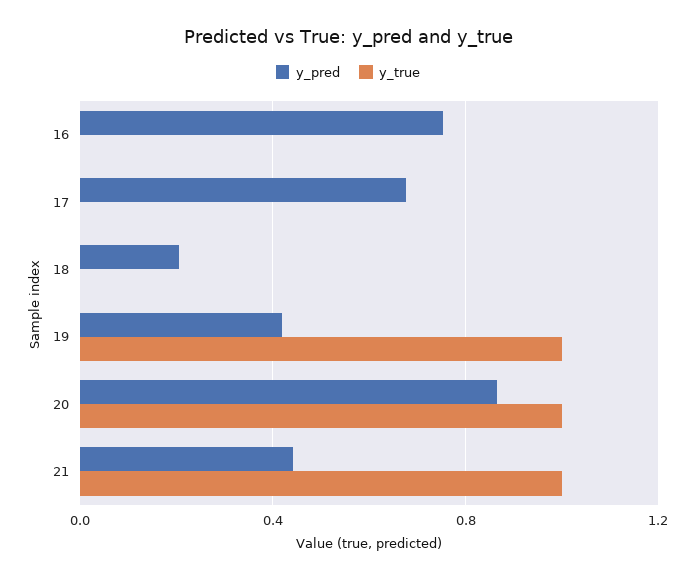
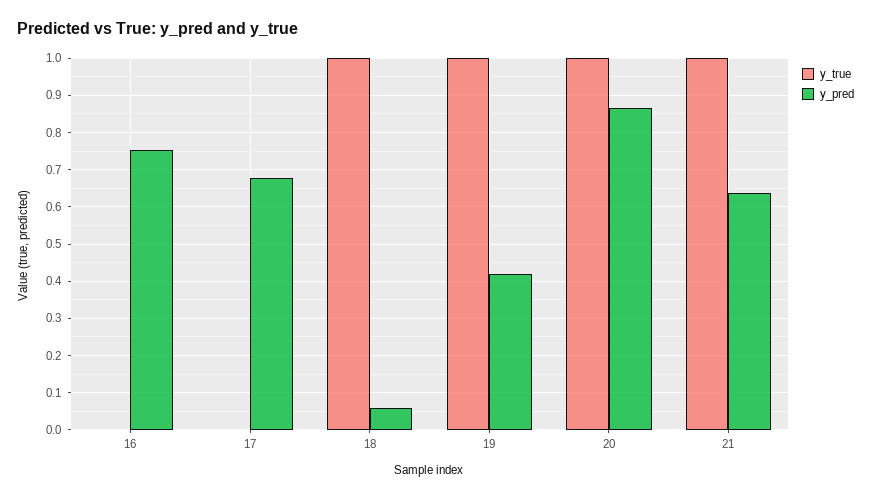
  {
    "y_pred": {
      "16": 0.76,
      "17": 0.68,
-     "18": 0.2,
+     "18": 0.06,
      "19": 0.42,
      "20": 0.86,
-     "21": 0.45
+     "21": 0.64
    },
    "y_true": {
      "16": 0,
      "17": 0,
-     "18": 0,
+     "18": 1,
      "19": 1,
      "20": 1,
      "21": 1
    }
  }

